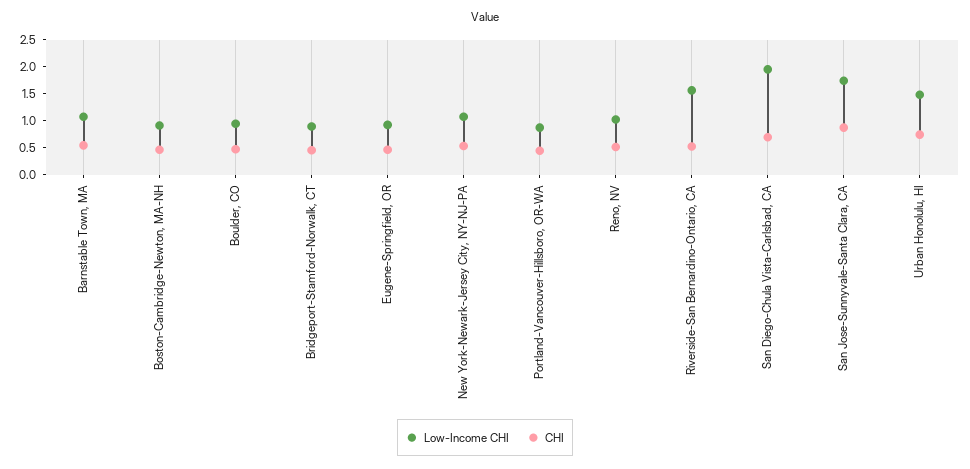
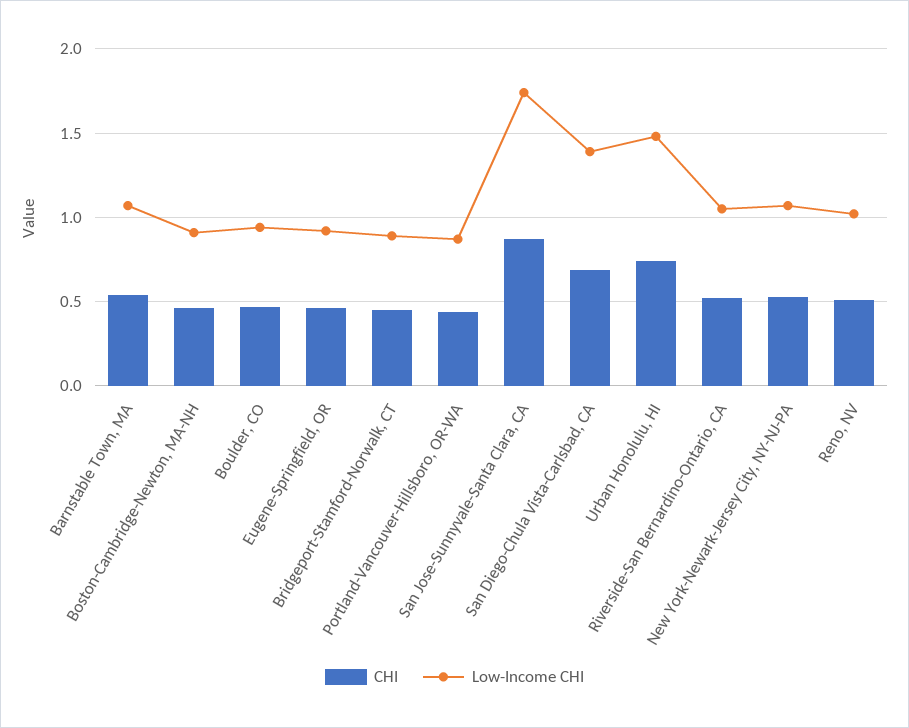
  {
    "Low-Income CHI": {
      "Barnstable Town, MA": 1.05,
      "Boston-Cambridge-Newton, MA-NH": 0.9,
      "Boulder, CO": 0.95,
      "Bridgeport-Stamford-Norwalk, CT": 0.9,
      "Eugene-Springfield, OR": 0.9,
      "New York-Newark-Jersey City, NY-NJ-PA": 1.05,
      "Portland-Vancouver-Hillsboro, OR-WA": 0.85,
      "Reno, NV": 1,
-     "Riverside-San Bernardino-Ontario, CA": 1.5,
+     "Riverside-San Bernardino-Ontario, CA": 1.05,
-     "San Diego-Chula Vista-Carlsbad, CA": 2,
+     "San Diego-Chula Vista-Carlsbad, CA": 1.4,
      "San Jose-Sunnyvale-Santa Clara, CA": 1.75,
      "Urban Honolulu, HI": 1.5
    },
    "CHI": {
      "Barnstable Town, MA": 0.55,
      "Boston-Cambridge-Newton, MA-NH": 0.45,
      "Boulder, CO": 0.45,
      "Bridgeport-Stamford-Norwalk, CT": 0.45,
      "Eugene-Springfield, OR": 0.45,
      "New York-Newark-Jersey City, NY-NJ-PA": 0.55,
      "Portland-Vancouver-Hillsboro, OR-WA": 0.45,
      "Reno, NV": 0.5,
      "Riverside-San Bernardino-Ontario, CA": 0.5,
      "San Diego-Chula Vista-Carlsbad, CA": 0.7,
      "San Jose-Sunnyvale-Santa Clara, CA": 0.85,
      "Urban Honolulu, HI": 0.75
    }
  }

